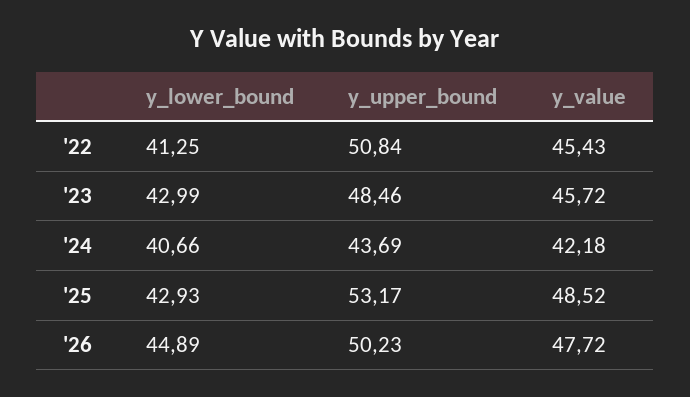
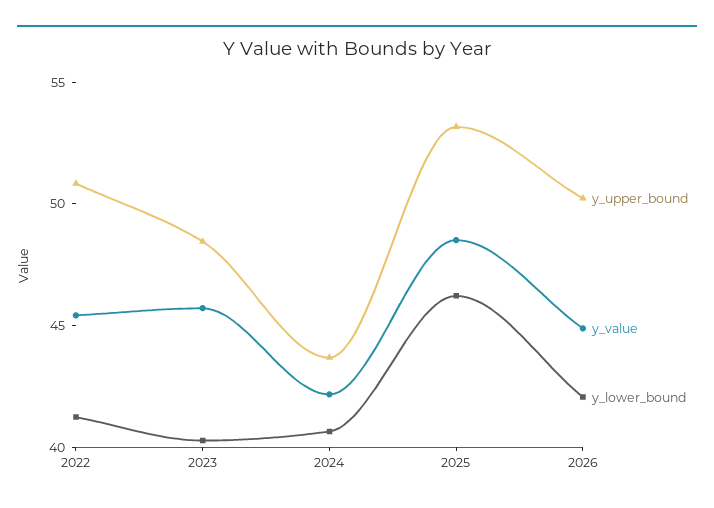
  {
    "y_lower_bound": {
      "'22": 41.25,
-     "'23": 42.99,
+     "'23": 40,
      "'24": 40.66,
-     "'25": 42.93,
+     "'25": 46,
-     "'26": 44.89
+     "'26": 42
    },
    "y_upper_bound": {
      "'22": 50.84,
      "'23": 48.46,
      "'24": 43.69,
      "'25": 53.17,
      "'26": 50.23
    },
    "y_value": {
      "'22": 45.43,
      "'23": 45.72,
      "'24": 42.18,
      "'25": 48.52,
-     "'26": 47.72
+     "'26": 45
    }
  }

